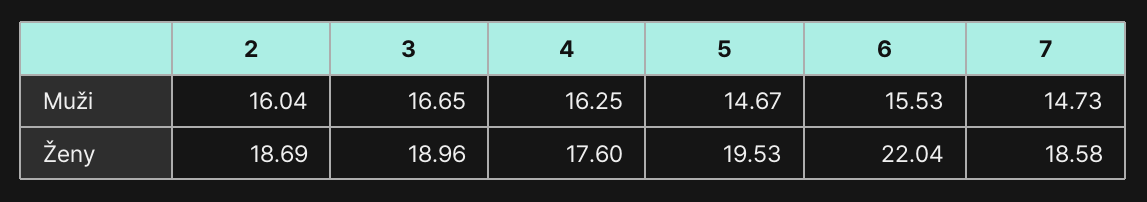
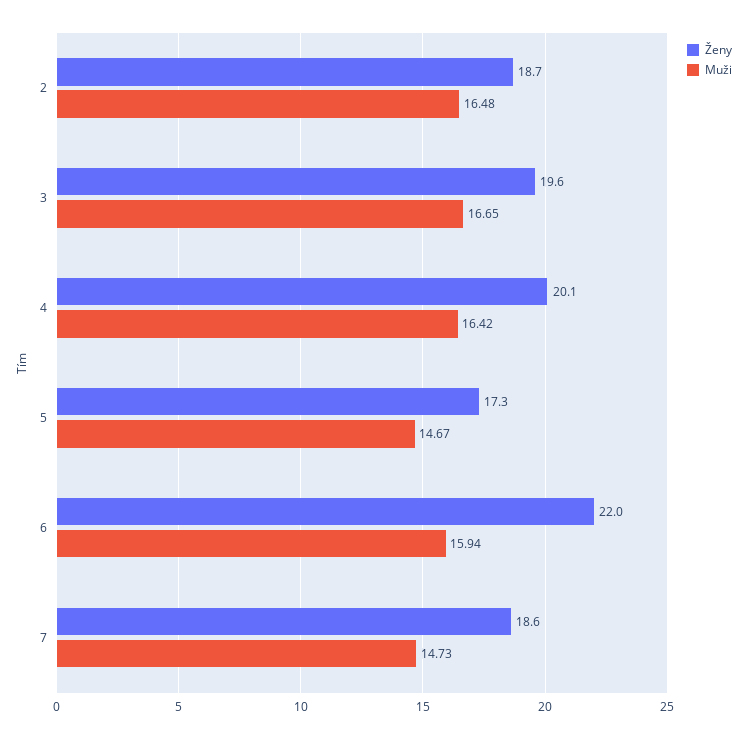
  {
    "Muži": {
-     "2": 16.04,
+     "2": 16.48,
      "3": 16.65,
-     "4": 16.25,
+     "4": 16.42,
      "5": 14.67,
-     "6": 15.53,
+     "6": 15.94,
      "7": 14.73
    },
    "Ženy": {
      "2": 18.69,
-     "3": 18.96,
+     "3": 19.6,
-     "4": 17.6,
+     "4": 20.1,
-     "5": 19.53,
+     "5": 17.3,
      "6": 22.04,
      "7": 18.58
    }
  }

